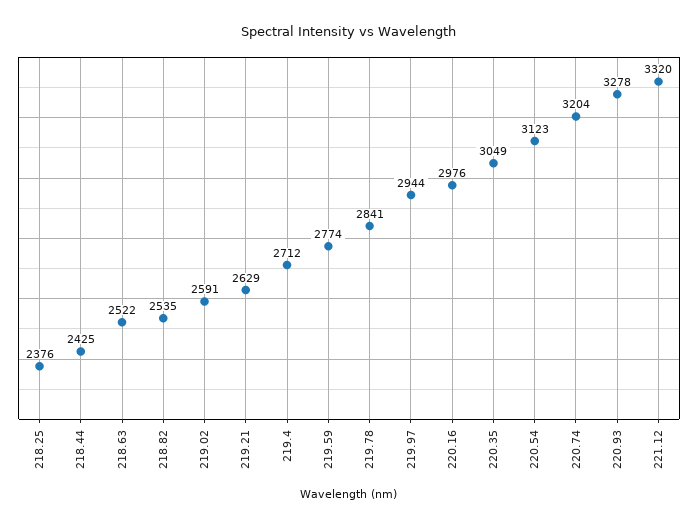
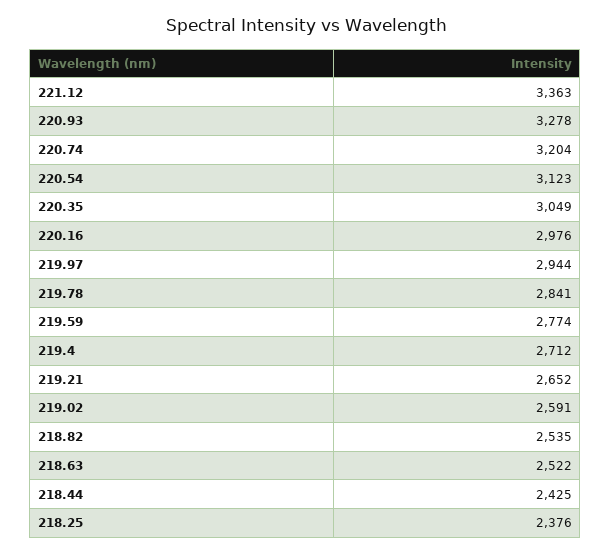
  {
    "218.25": 2376,
    "218.44": 2425,
    "218.63": 2522,
    "218.82": 2535,
    "219.02": 2591,
-   "219.21": 2629,
+   "219.21": 2652,
    "219.4": 2712,
    "219.59": 2774,
    "219.78": 2841,
    "219.97": 2944,
    "220.16": 2976,
    "220.35": 3049,
    "220.54": 3123,
    "220.74": 3204,
    "220.93": 3278,
-   "221.12": 3320
+   "221.12": 3363
  }

